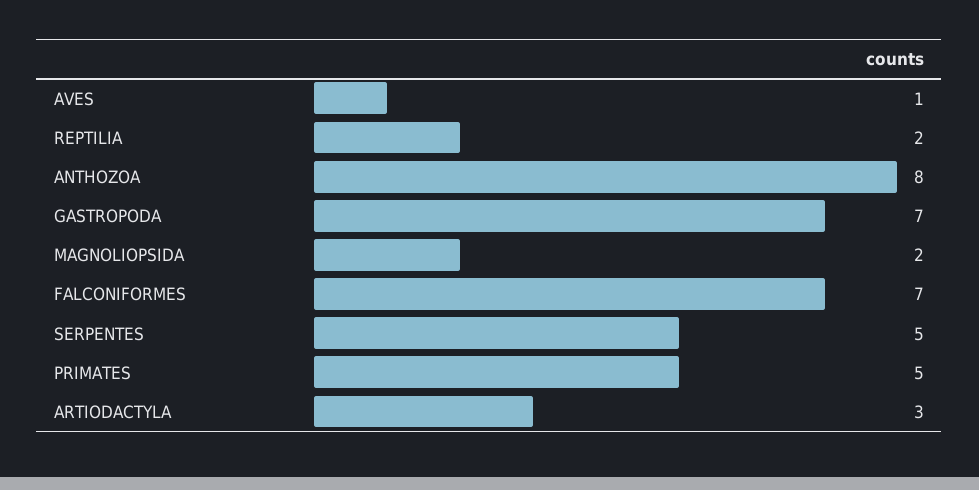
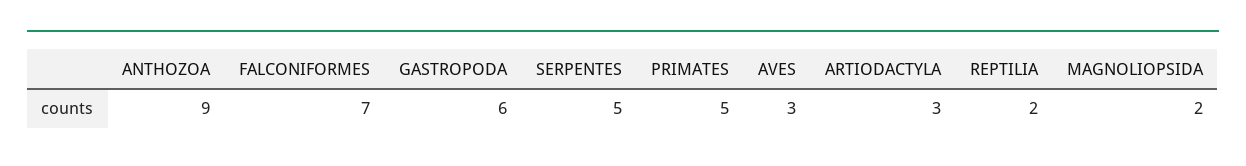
  {
-   "AVES": 1,
+   "AVES": 3,
    "REPTILIA": 2,
-   "ANTHOZOA": 8,
+   "ANTHOZOA": 9,
-   "GASTROPODA": 7,
+   "GASTROPODA": 6,
    "MAGNOLIOPSIDA": 2,
    "FALCONIFORMES": 7,
    "SERPENTES": 5,
    "PRIMATES": 5,
    "ARTIODACTYLA": 3
  }

